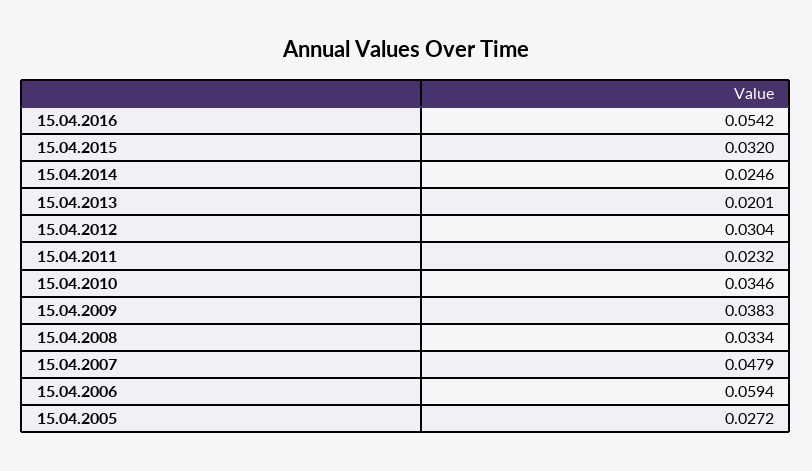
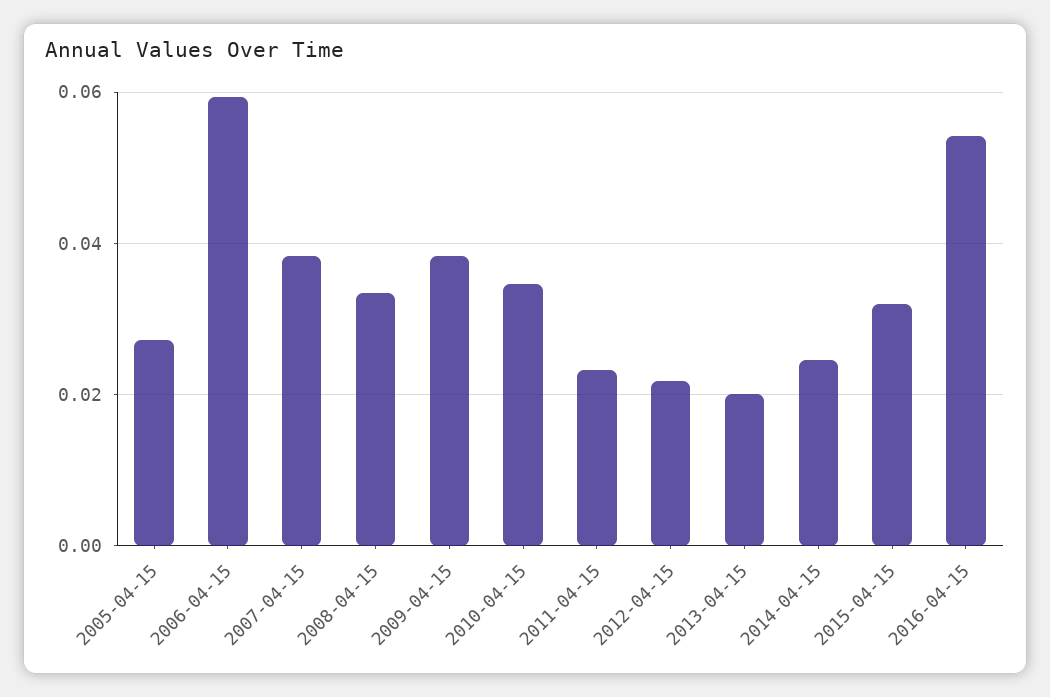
  {
    "15.04.2016": 0.0542,
    "15.04.2015": 0.032,
    "15.04.2014": 0.0246,
    "15.04.2013": 0.0201,
-   "15.04.2012": 0.0304,
+   "15.04.2012": 0.022,
    "15.04.2011": 0.0232,
    "15.04.2010": 0.0346,
    "15.04.2009": 0.0383,
    "15.04.2008": 0.0334,
-   "15.04.2007": 0.0479,
+   "15.04.2007": 0.038,
    "15.04.2006": 0.0594,
    "15.04.2005": 0.0272
  }

